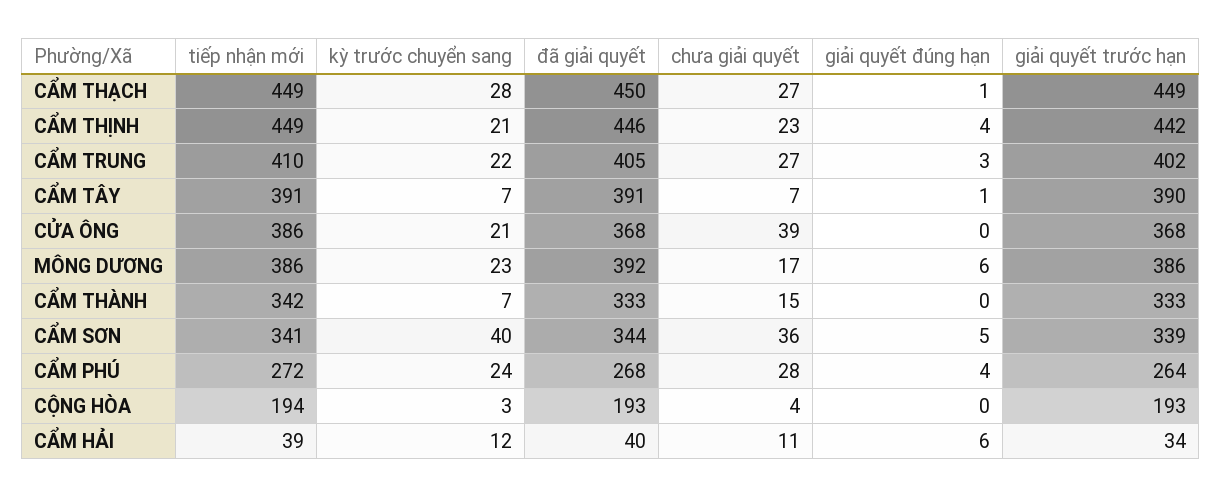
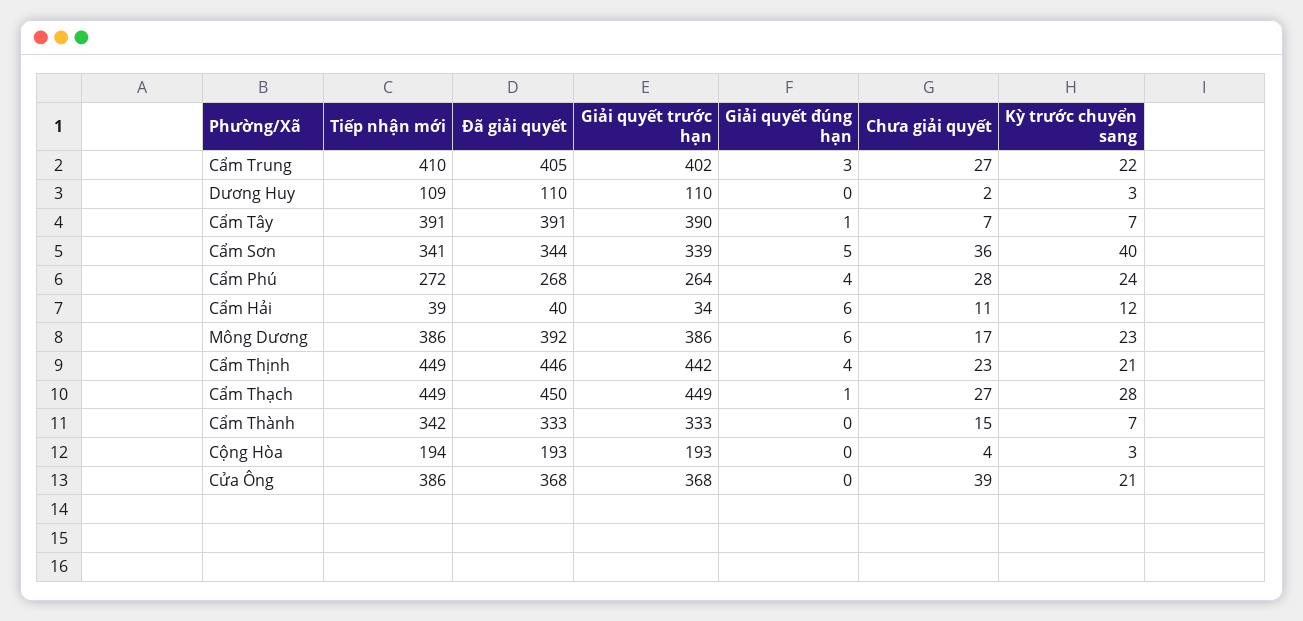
  {
    "tiếp nhận mới": {
      "CẨM THẠCH": 449,
      "CẨM THỊNH": 449,
      "CẨM TRUNG": 410,
      "CẨM TÂY": 391,
      "CỬA ÔNG": 386,
      "MÔNG DƯƠNG": 386,
      "CẨM THÀNH": 342,
      "CẨM SƠN": 341,
      "CẨM PHÚ": 272,
      "CỘNG HÒA": 194,
-     "CẨM HẢI": 39
+     "CẨM HẢI": 39,
+     "Dương Huy": 109
    },
    "kỳ trước chuyển sang": {
      "CẨM THẠCH": 28,
      "CẨM THỊNH": 21,
      "CẨM TRUNG": 22,
      "CẨM TÂY": 7,
      "CỬA ÔNG": 21,
      "MÔNG DƯƠNG": 23,
      "CẨM THÀNH": 7,
      "CẨM SƠN": 40,
      "CẨM PHÚ": 24,
      "CỘNG HÒA": 3,
-     "CẨM HẢI": 12
+     "CẨM HẢI": 12,
+     "Dương Huy": 3
    },
    "đã giải quyết": {
      "CẨM THẠCH": 450,
      "CẨM THỊNH": 446,
      "CẨM TRUNG": 405,
      "CẨM TÂY": 391,
      "CỬA ÔNG": 368,
      "MÔNG DƯƠNG": 392,
      "CẨM THÀNH": 333,
      "CẨM SƠN": 344,
      "CẨM PHÚ": 268,
      "CỘNG HÒA": 193,
-     "CẨM HẢI": 40
+     "CẨM HẢI": 40,
+     "Dương Huy": 110
    },
    "chưa giải quyết": {
      "CẨM THẠCH": 27,
      "CẨM THỊNH": 23,
      "CẨM TRUNG": 27,
      "CẨM TÂY": 7,
      "CỬA ÔNG": 39,
      "MÔNG DƯƠNG": 17,
      "CẨM THÀNH": 15,
      "CẨM SƠN": 36,
      "CẨM PHÚ": 28,
      "CỘNG HÒA": 4,
-     "CẨM HẢI": 11
+     "CẨM HẢI": 11,
+     "Dương Huy": 2
    },
    "giải quyết đúng hạn": {
      "CẨM THẠCH": 1,
      "CẨM THỊNH": 4,
      "CẨM TRUNG": 3,
      "CẨM TÂY": 1,
      "CỬA ÔNG": 0,
      "MÔNG DƯƠNG": 6,
      "CẨM THÀNH": 0,
      "CẨM SƠN": 5,
      "CẨM PHÚ": 4,
      "CỘNG HÒA": 0,
-     "CẨM HẢI": 6
+     "CẨM HẢI": 6,
+     "Dương Huy": 0
    },
    "giải quyết trước hạn": {
      "CẨM THẠCH": 449,
      "CẨM THỊNH": 442,
      "CẨM TRUNG": 402,
      "CẨM TÂY": 390,
      "CỬA ÔNG": 368,
      "MÔNG DƯƠNG": 386,
      "CẨM THÀNH": 333,
      "CẨM SƠN": 339,
      "CẨM PHÚ": 264,
      "CỘNG HÒA": 193,
-     "CẨM HẢI": 34
+     "CẨM HẢI": 34,
+     "Dương Huy": 110
    }
  }

